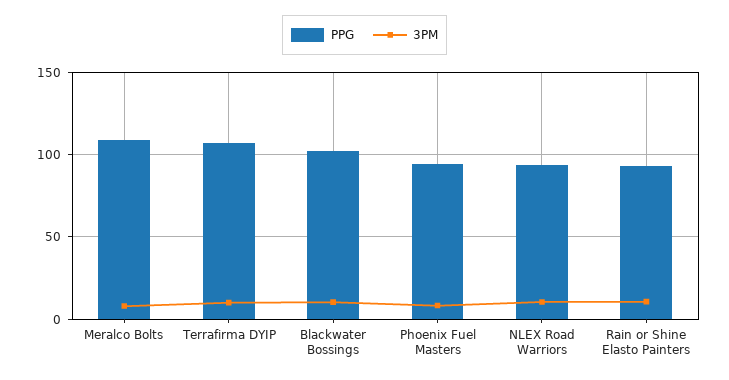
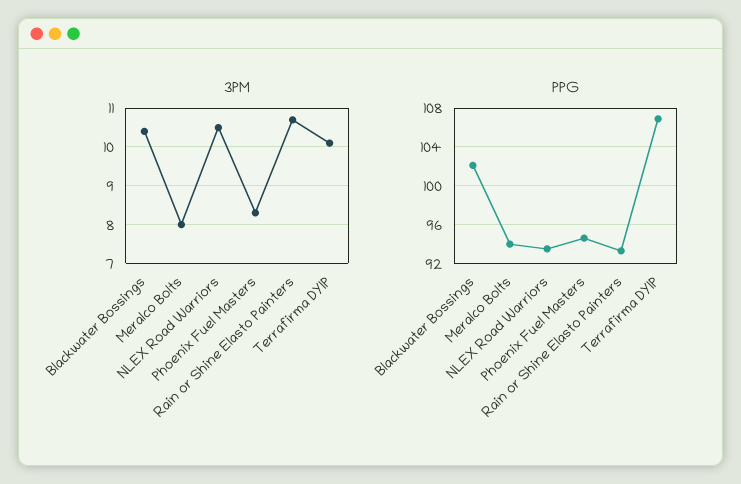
  {
    "PPG": {
-     "Meralco Bolts": 110,
+     "Meralco Bolts": 94,
      "Terrafirma DYIP": 107,
      "Blackwater Bossings": 102,
      "Phoenix Fuel Masters": 95,
      "NLEX Road Warriors": 94,
      "Rain or Shine Elasto Painters": 93
    },
    "3PM": {
      "Meralco Bolts": 8,
      "Terrafirma DYIP": 10,
      "Blackwater Bossings": 10.5,
      "Phoenix Fuel Masters": 8.5,
      "NLEX Road Warriors": 10.5,
      "Rain or Shine Elasto Painters": 10.5
    }
  }

